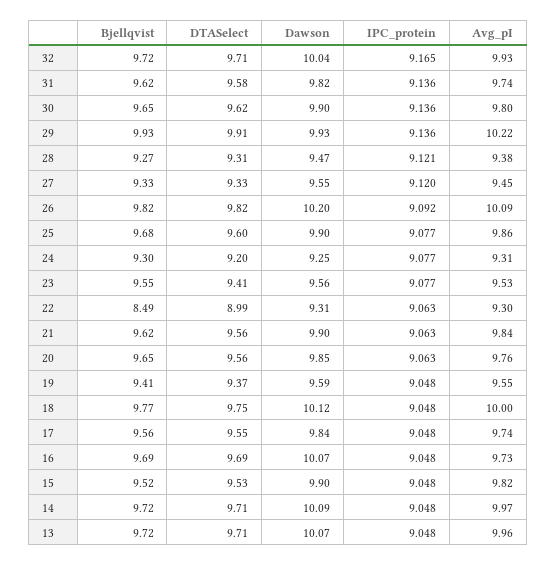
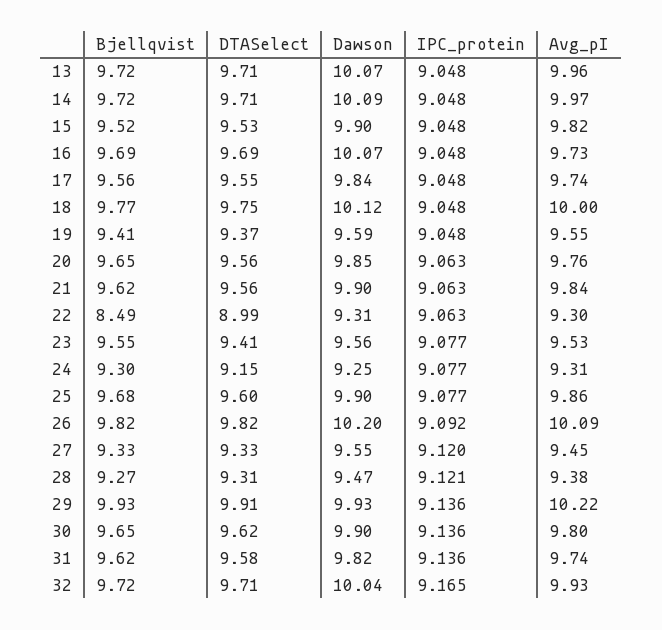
  {
    "Bjellqvist": {
      "32": 9.72,
      "31": 9.62,
      "30": 9.65,
      "29": 9.93,
      "28": 9.27,
      "27": 9.33,
      "26": 9.82,
      "25": 9.68,
      "24": 9.3,
      "23": 9.55,
      "22": 8.49,
      "21": 9.62,
      "20": 9.65,
      "19": 9.41,
      "18": 9.77,
      "17": 9.56,
      "16": 9.69,
      "15": 9.52,
      "14": 9.72,
      "13": 9.72
    },
    "DTASelect": {
      "32": 9.71,
      "31": 9.58,
      "30": 9.62,
      "29": 9.91,
      "28": 9.31,
      "27": 9.33,
      "26": 9.82,
      "25": 9.6,
-     "24": 9.2,
+     "24": 9.15,
      "23": 9.41,
      "22": 8.99,
      "21": 9.56,
      "20": 9.56,
      "19": 9.37,
      "18": 9.75,
      "17": 9.55,
      "16": 9.69,
      "15": 9.53,
      "14": 9.71,
      "13": 9.71
    },
    "Dawson": {
      "32": 10.04,
      "31": 9.82,
      "30": 9.9,
      "29": 9.93,
      "28": 9.47,
      "27": 9.55,
      "26": 10.2,
      "25": 9.9,
      "24": 9.25,
      "23": 9.56,
      "22": 9.31,
      "21": 9.9,
      "20": 9.85,
      "19": 9.59,
      "18": 10.12,
      "17": 9.84,
      "16": 10.07,
      "15": 9.9,
      "14": 10.09,
      "13": 10.07
    },
    "IPC_protein": {
      "32": 9.165,
      "31": 9.136,
      "30": 9.136,
      "29": 9.136,
      "28": 9.121,
      "27": 9.12,
      "26": 9.092,
      "25": 9.077,
      "24": 9.077,
      "23": 9.077,
      "22": 9.063,
      "21": 9.063,
      "20": 9.063,
      "19": 9.048,
      "18": 9.048,
      "17": 9.048,
      "16": 9.048,
      "15": 9.048,
      "14": 9.048,
      "13": 9.048
    },
    "Avg_pI": {
      "32": 9.93,
      "31": 9.74,
      "30": 9.8,
      "29": 10.22,
      "28": 9.38,
      "27": 9.45,
      "26": 10.09,
      "25": 9.86,
      "24": 9.31,
      "23": 9.53,
      "22": 9.3,
      "21": 9.84,
      "20": 9.76,
      "19": 9.55,
      "18": 10,
      "17": 9.74,
      "16": 9.73,
      "15": 9.82,
      "14": 9.97,
      "13": 9.96
    }
  }

